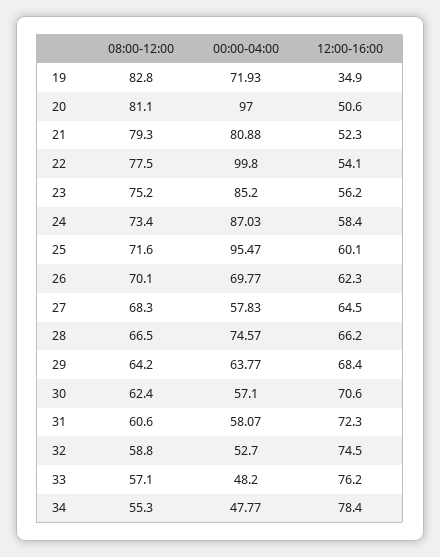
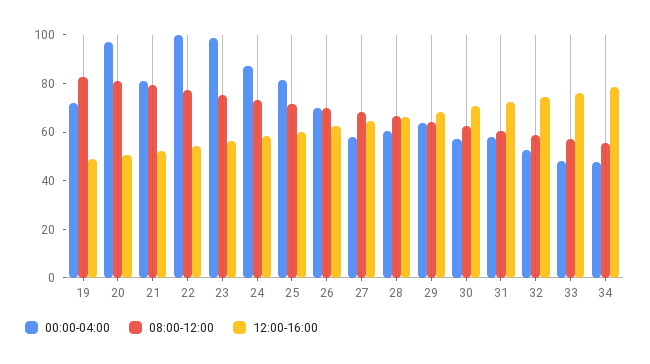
  {
    "08:00-12:00": {
      "19": 82.8,
      "20": 81.1,
      "21": 79.3,
      "22": 77.5,
      "23": 75.2,
      "24": 73.4,
      "25": 71.6,
      "26": 70.1,
      "27": 68.3,
      "28": 66.5,
      "29": 64.2,
      "30": 62.4,
      "31": 60.6,
      "32": 58.8,
      "33": 57.1,
      "34": 55.3
    },
    "00:00-04:00": {
      "19": 71.93,
      "20": 97,
      "21": 80.88,
      "22": 99.8,
-     "23": 85.2,
+     "23": 100,
      "24": 87.03,
-     "25": 95.47,
+     "25": 80,
      "26": 69.77,
      "27": 57.83,
-     "28": 74.57,
+     "28": 60,
      "29": 63.77,
      "30": 57.1,
      "31": 58.07,
      "32": 52.7,
      "33": 48.2,
      "34": 47.77
    },
    "12:00-16:00": {
-     "19": 34.9,
+     "19": 50,
      "20": 50.6,
      "21": 52.3,
      "22": 54.1,
      "23": 56.2,
      "24": 58.4,
      "25": 60.1,
      "26": 62.3,
      "27": 64.5,
      "28": 66.2,
      "29": 68.4,
      "30": 70.6,
      "31": 72.3,
      "32": 74.5,
      "33": 76.2,
      "34": 78.4
    }
  }

